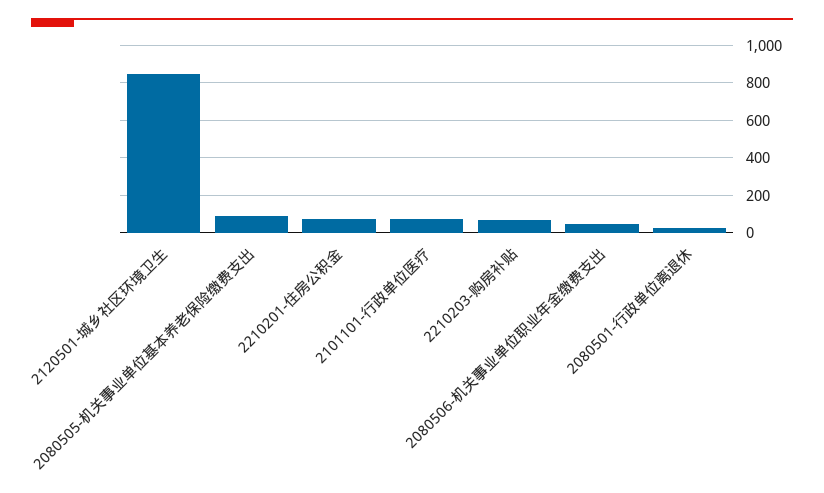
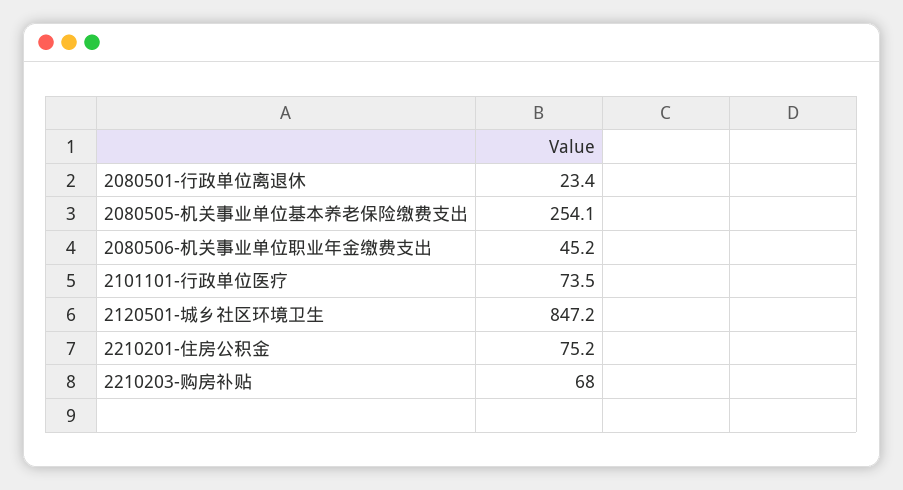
  {
    "2120501-城乡社区环境卫生": 847.2,
-   "2080505-机关事业单位基本养老保险缴费支出": 100,
+   "2080505-机关事业单位基本养老保险缴费支出": 254.1,
    "2210201-住房公积金": 75.2,
    "2101101-行政单位医疗": 73.5,
    "2210203-购房补贴": 68,
    "2080506-机关事业单位职业年金缴费支出": 45.2,
    "2080501-行政单位离退休": 23.4
  }

